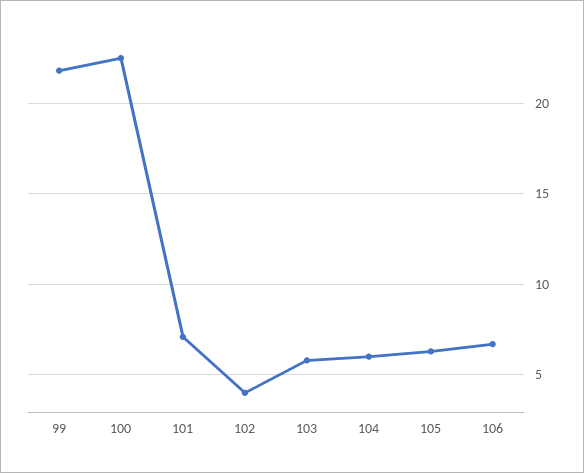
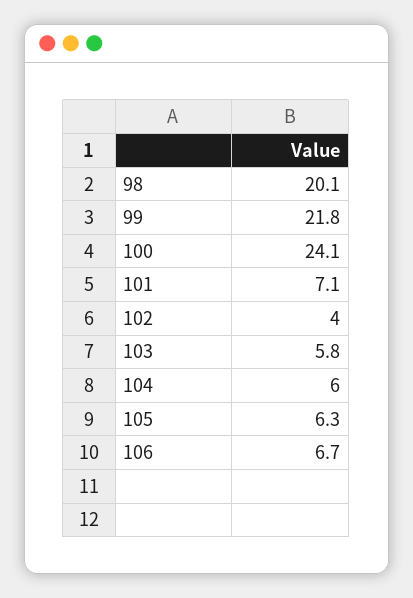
  {
    "99": 21.8,
-   "100": 22.5,
+   "100": 24.1,
    "101": 7.1,
    "102": 4,
    "103": 5.8,
    "104": 6,
    "105": 6.3,
-   "106": 6.7
+   "106": 6.7,
+   "98": 20.1
  }

